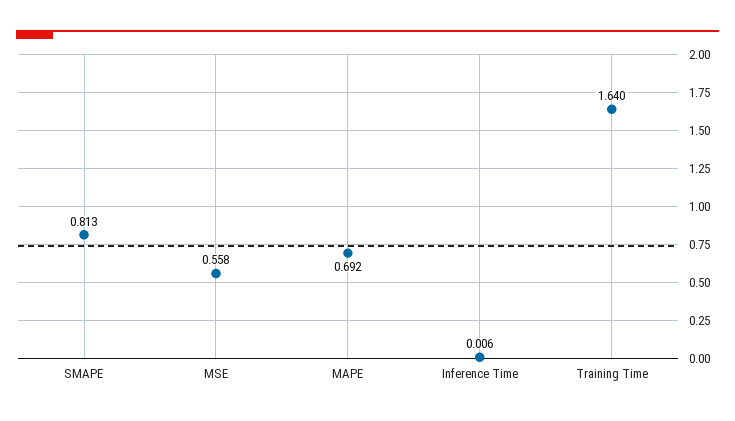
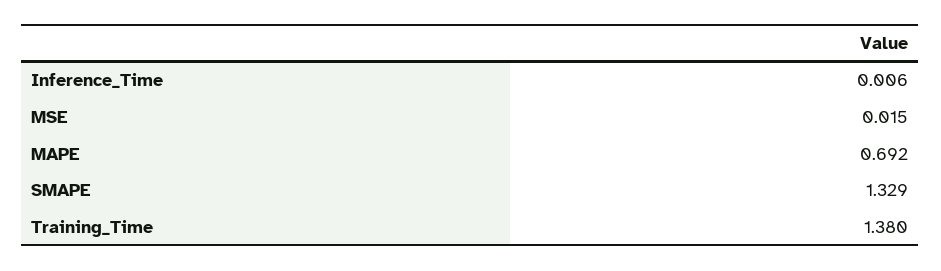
  {
-   "SMAPE": 0.813,
+   "SMAPE": 1.329,
-   "MSE": 0.558,
+   "MSE": 0.015,
    "MAPE": 0.692,
    "Inference Time": 0.006,
-   "Training Time": 1.64
+   "Training Time": 1.38
  }

